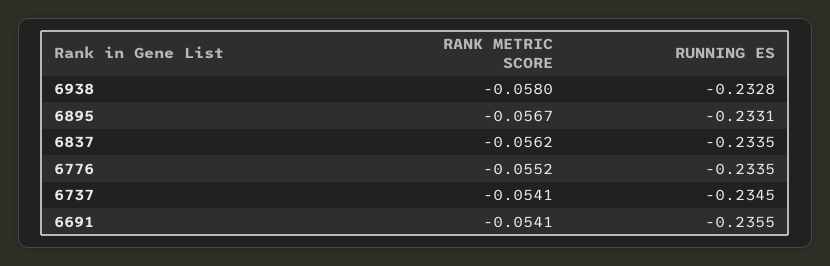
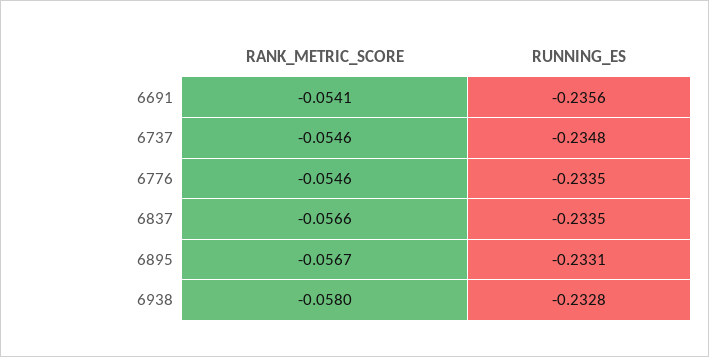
  {
    "RANK METRIC SCORE": {
      "6938": -0.058,
      "6895": -0.0567,
-     "6837": -0.0562,
+     "6837": -0.0566,
-     "6776": -0.0552,
+     "6776": -0.0546,
-     "6737": -0.0541,
+     "6737": -0.0546,
      "6691": -0.0541
    },
    "RUNNING ES": {
      "6938": -0.2328,
      "6895": -0.2331,
      "6837": -0.2335,
      "6776": -0.2335,
-     "6737": -0.2345,
+     "6737": -0.2348,
-     "6691": -0.2355
+     "6691": -0.2356
    }
  }

